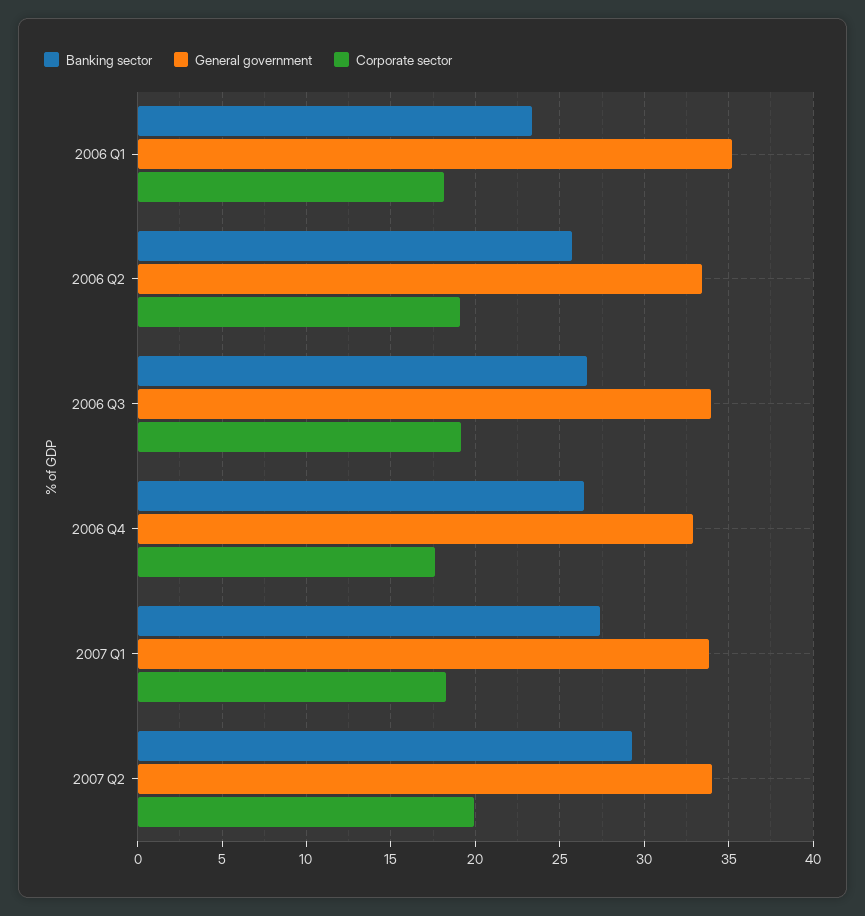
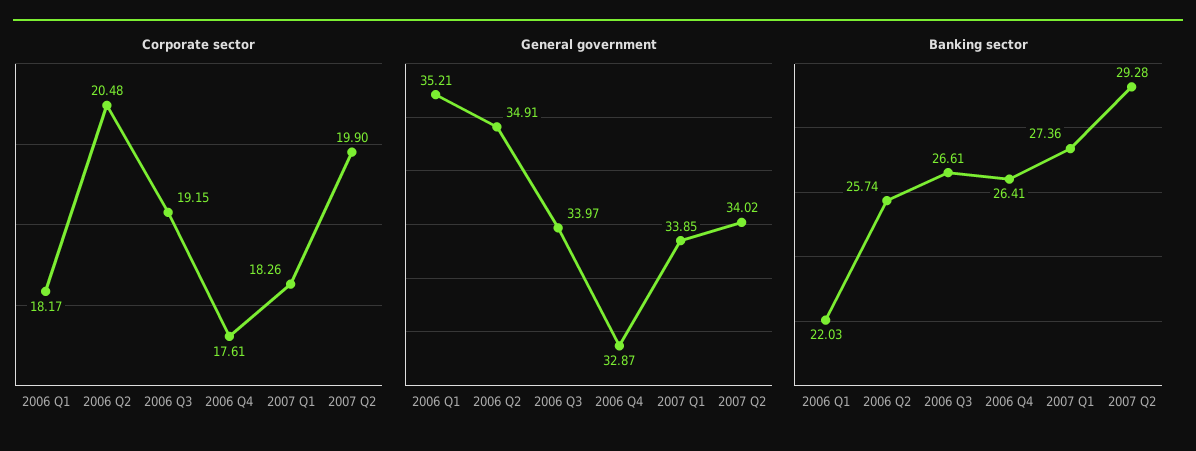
  {
    "Banking sector": {
-     "2006 Q1": 23.5,
+     "2006 Q1": 22.03,
      "2006 Q2": 25.74,
      "2006 Q3": 26.61,
      "2006 Q4": 26.41,
      "2007 Q1": 27.36,
      "2007 Q2": 29.28
    },
    "General government": {
      "2006 Q1": 35.21,
-     "2006 Q2": 33.5,
+     "2006 Q2": 34.91,
      "2006 Q3": 33.97,
      "2006 Q4": 32.87,
      "2007 Q1": 33.85,
      "2007 Q2": 34.02
    },
    "Corporate sector": {
      "2006 Q1": 18.17,
-     "2006 Q2": 19,
+     "2006 Q2": 20.48,
      "2006 Q3": 19.15,
      "2006 Q4": 17.61,
      "2007 Q1": 18.26,
      "2007 Q2": 19.9
    }
  }

